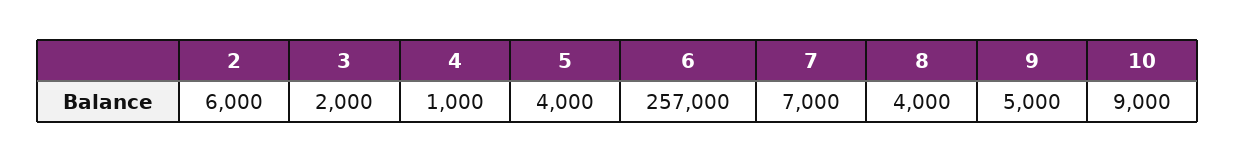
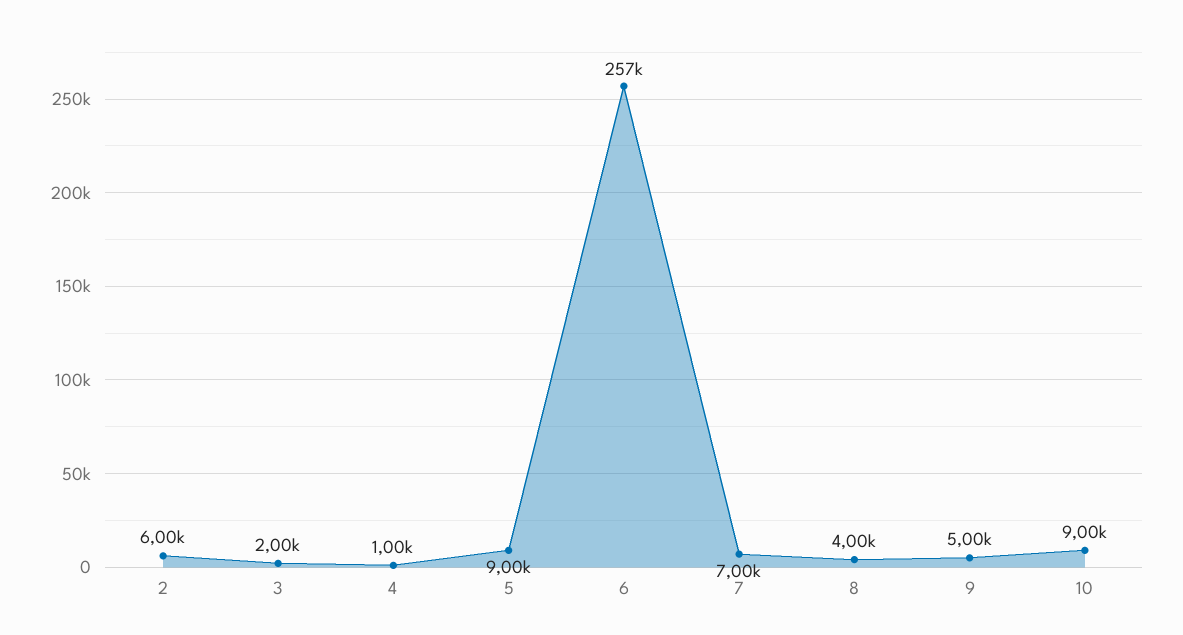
  {
    "2": 6000,
    "3": 2000,
    "4": 1000,
-   "5": 4000,
+   "5": 9000,
    "6": 257000,
    "7": 7000,
    "8": 4000,
    "9": 5000,
    "10": 9000
  }

